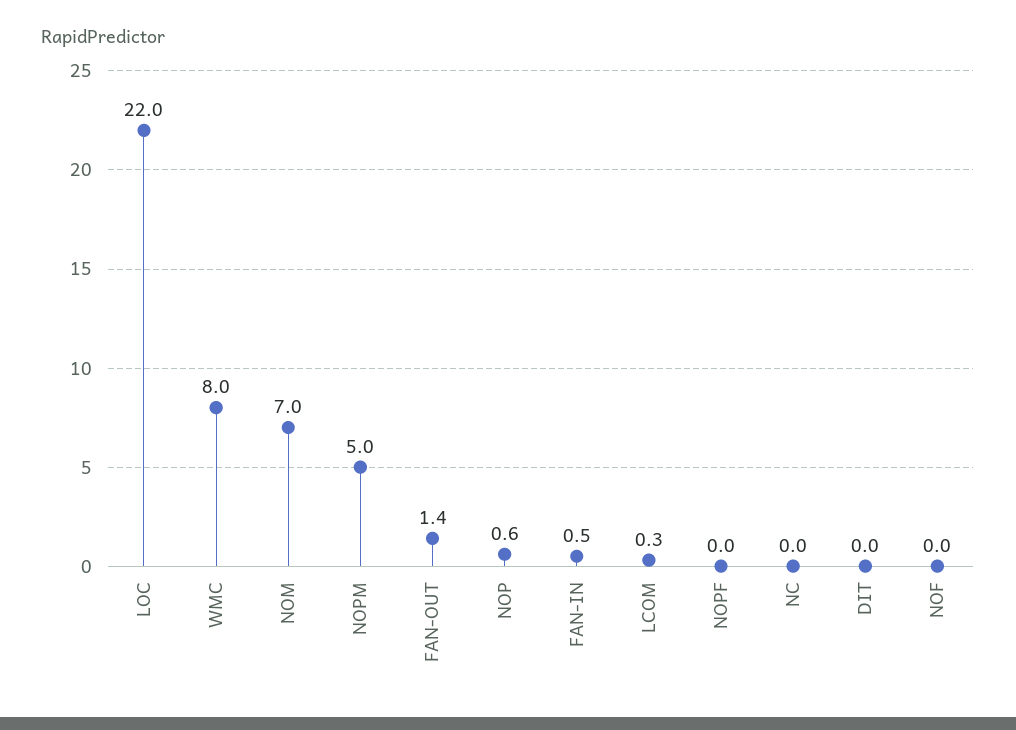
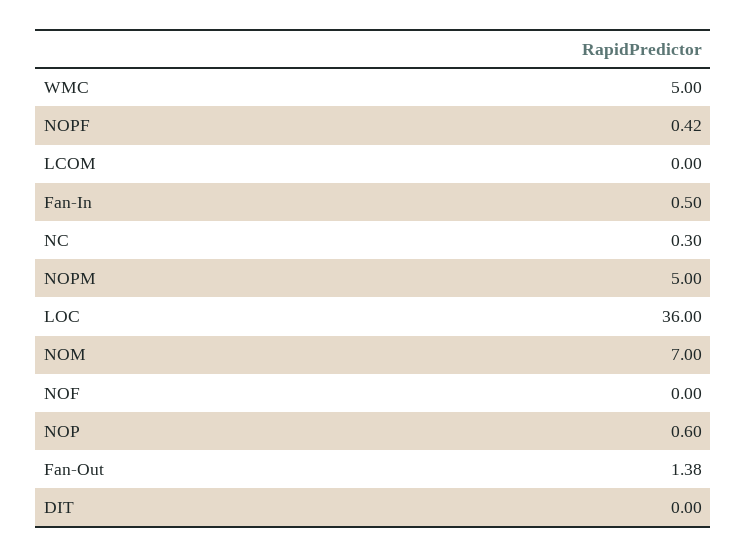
  {
-   "LOC": 22,
+   "LOC": 36,
-   "WMC": 8,
+   "WMC": 5,
    "NOM": 7,
    "NOPM": 5,
    "FAN-OUT": 1.38,
    "NOP": 0.6,
    "FAN-IN": 0.5,
-   "LCOM": 0.3,
+   "LCOM": 0,
-   "NOPF": 0,
+   "NOPF": 0.42,
-   "NC": 0,
+   "NC": 0.3,
    "DIT": 0,
    "NOF": 0
  }

